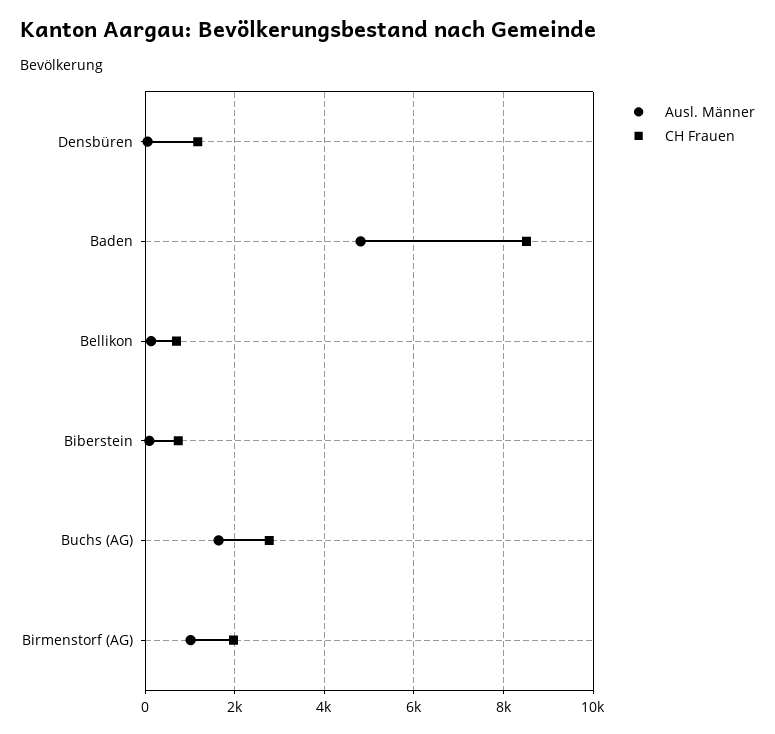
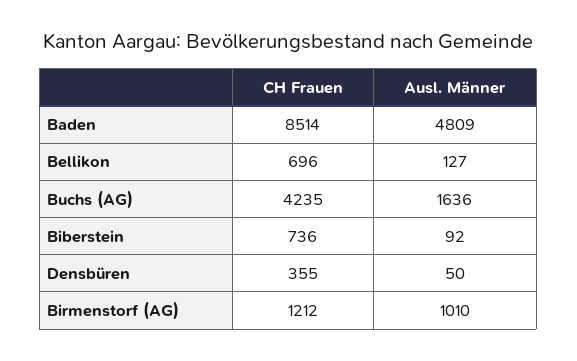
  {
    "Ausl. Männer": {
      "Densbüren": 50,
      "Baden": 4809,
      "Bellikon": 127,
      "Biberstein": 92,
      "Buchs (AG)": 1636,
      "Birmenstorf (AG)": 1010
    },
    "CH Frauen": {
-     "Densbüren": 1200,
+     "Densbüren": 355,
      "Baden": 8514,
      "Bellikon": 696,
      "Biberstein": 736,
-     "Buchs (AG)": 2800,
+     "Buchs (AG)": 4235,
-     "Birmenstorf (AG)": 2000
+     "Birmenstorf (AG)": 1212
    }
  }

